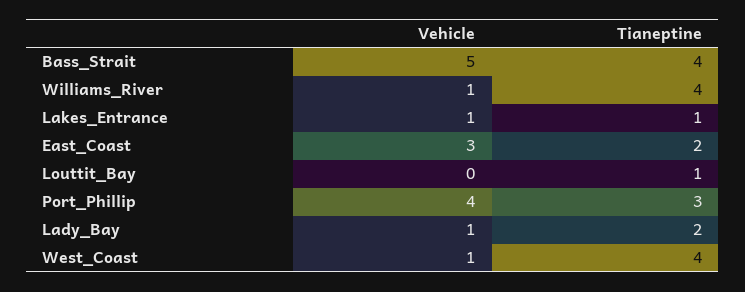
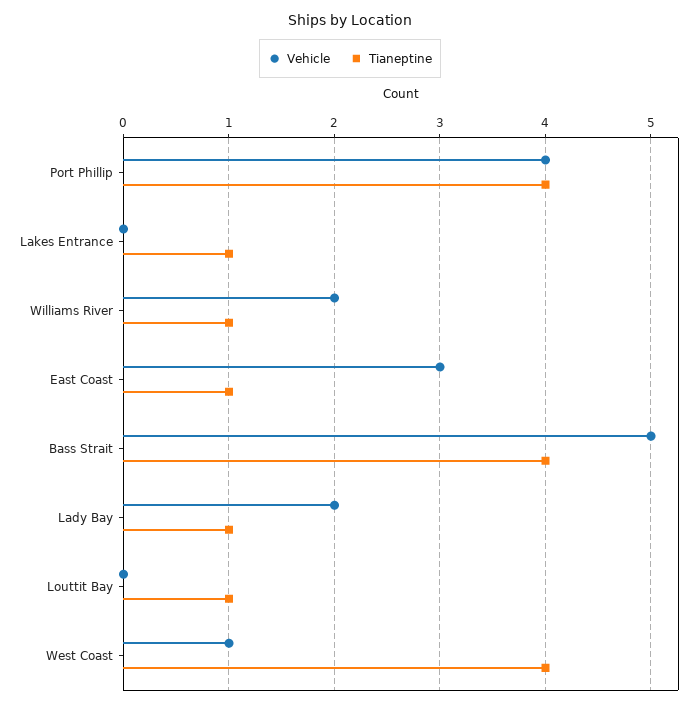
  {
    "Vehicle": {
      "Bass_Strait": 5,
-     "Williams_River": 1,
+     "Williams_River": 2,
-     "Lakes_Entrance": 1,
+     "Lakes_Entrance": 0,
      "East_Coast": 3,
      "Louttit_Bay": 0,
      "Port_Phillip": 4,
-     "Lady_Bay": 1,
+     "Lady_Bay": 2,
      "West_Coast": 1
    },
    "Tianeptine": {
      "Bass_Strait": 4,
-     "Williams_River": 4,
+     "Williams_River": 1,
      "Lakes_Entrance": 1,
-     "East_Coast": 2,
+     "East_Coast": 1,
      "Louttit_Bay": 1,
-     "Port_Phillip": 3,
+     "Port_Phillip": 4,
-     "Lady_Bay": 2,
+     "Lady_Bay": 1,
      "West_Coast": 4
    }
  }

